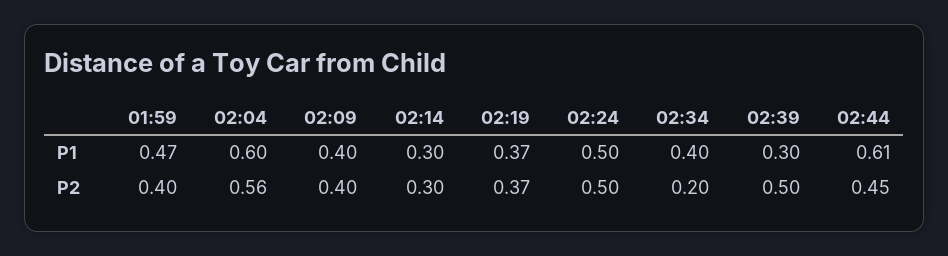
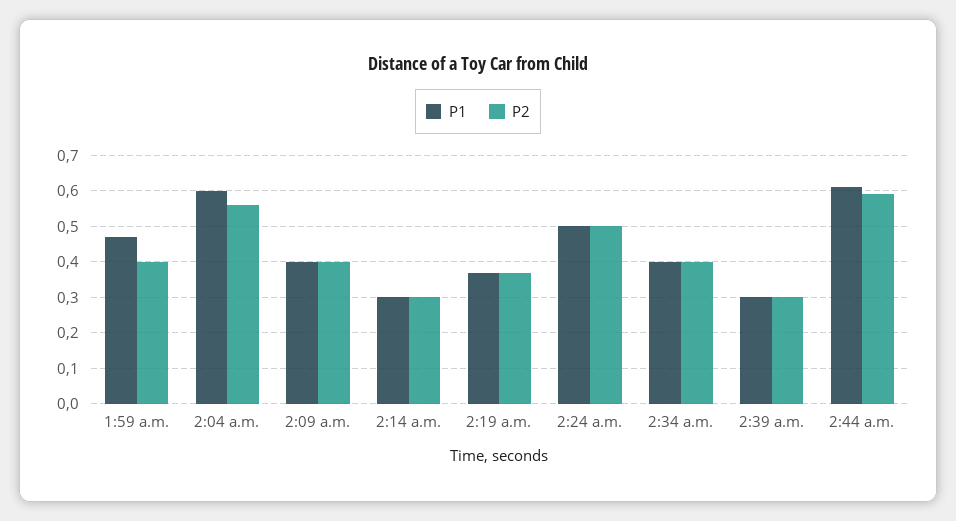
  {
    "P1": {
      "01:59": 0.47,
      "02:04": 0.6,
      "02:09": 0.4,
      "02:14": 0.3,
      "02:19": 0.37,
      "02:24": 0.5,
      "02:34": 0.4,
      "02:39": 0.3,
      "02:44": 0.61
    },
    "P2": {
      "01:59": 0.4,
      "02:04": 0.56,
      "02:09": 0.4,
      "02:14": 0.3,
      "02:19": 0.37,
      "02:24": 0.5,
-     "02:34": 0.2,
+     "02:34": 0.4,
-     "02:39": 0.5,
+     "02:39": 0.3,
-     "02:44": 0.45
+     "02:44": 0.6
    }
  }

